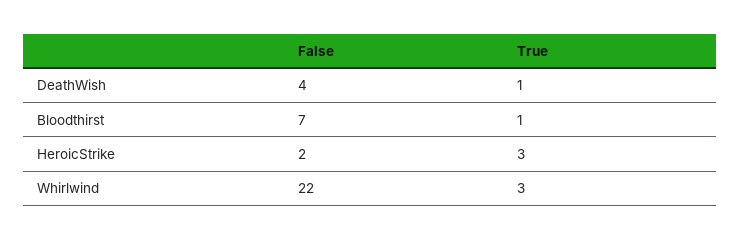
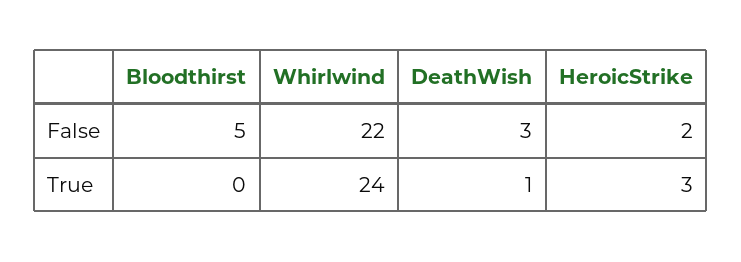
  {
    "False": {
-     "DeathWish": 4,
+     "DeathWish": 3,
-     "Bloodthirst": 7,
+     "Bloodthirst": 5,
      "HeroicStrike": 2,
      "Whirlwind": 22
    },
    "True": {
      "DeathWish": 1,
-     "Bloodthirst": 1,
+     "Bloodthirst": 0,
      "HeroicStrike": 3,
-     "Whirlwind": 3
+     "Whirlwind": 24
    }
  }

